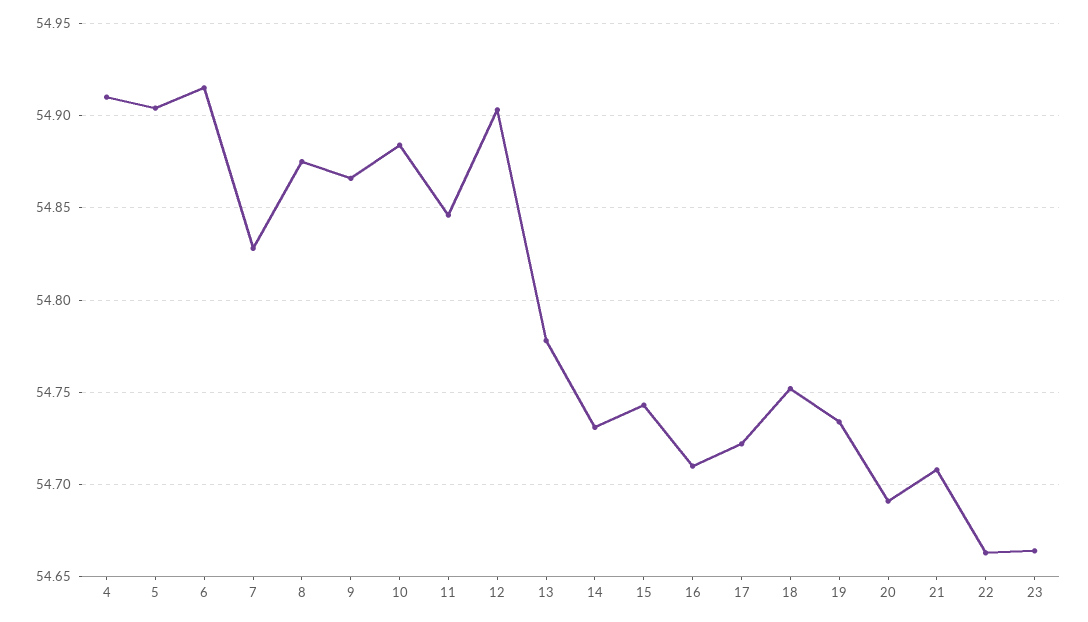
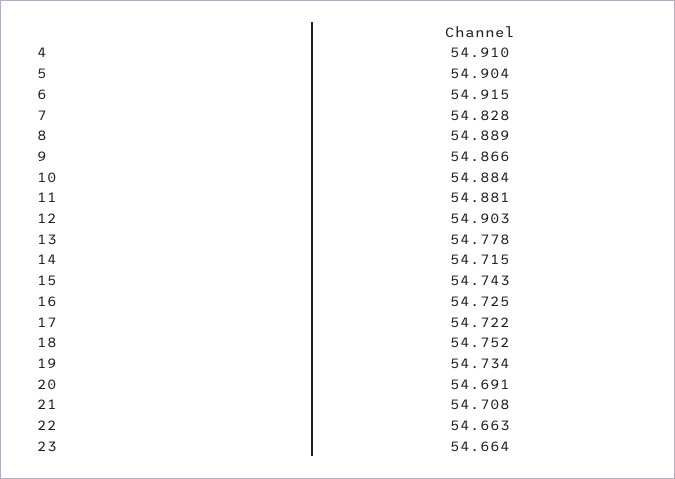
  {
    "4": 54.91,
    "5": 54.904,
    "6": 54.915,
    "7": 54.828,
-   "8": 54.875,
+   "8": 54.889,
    "9": 54.866,
    "10": 54.884,
-   "11": 54.845,
+   "11": 54.881,
    "12": 54.903,
    "13": 54.778,
-   "14": 54.73,
+   "14": 54.715,
    "15": 54.743,
-   "16": 54.71,
+   "16": 54.725,
    "17": 54.722,
    "18": 54.752,
    "19": 54.734,
    "20": 54.691,
    "21": 54.708,
    "22": 54.663,
    "23": 54.664
  }

